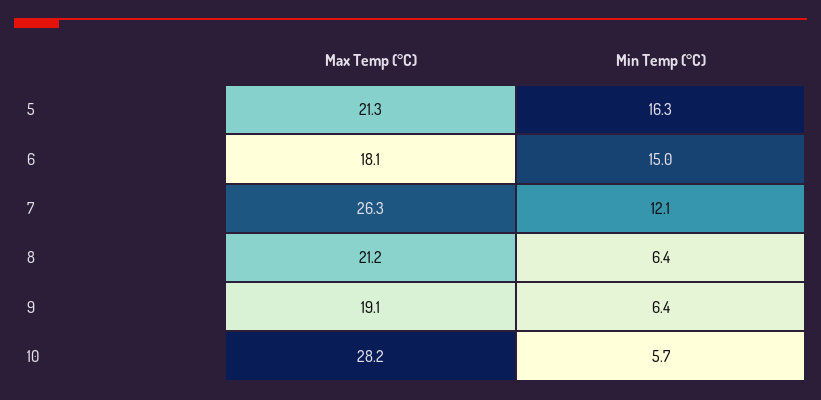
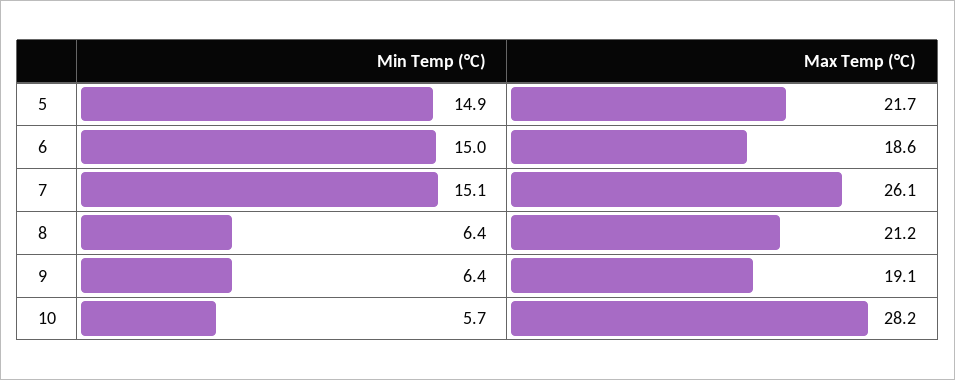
  {
    "Max Temp (°C)": {
-     "5": 21.3,
+     "5": 21.7,
-     "6": 18.1,
+     "6": 18.6,
-     "7": 26.3,
+     "7": 26.1,
      "8": 21.2,
      "9": 19.1,
      "10": 28.2
    },
    "Min Temp (°C)": {
-     "5": 16.3,
+     "5": 14.9,
      "6": 15,
-     "7": 12.1,
+     "7": 15.1,
      "8": 6.4,
      "9": 6.4,
      "10": 5.7
    }
  }

